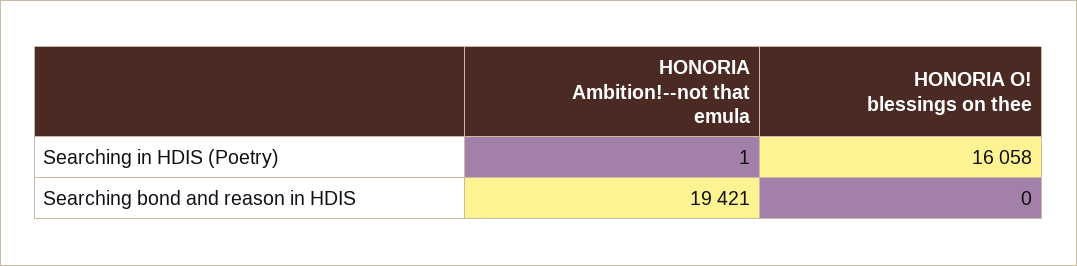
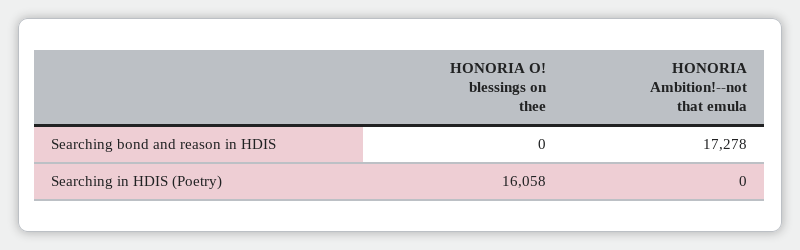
  {
    "HONORIA Ambition!--not that emula": {
-     "Searching in HDIS (Poetry)": 1,
+     "Searching in HDIS (Poetry)": 0,
-     "Searching bond and reason in HDIS": 19421
+     "Searching bond and reason in HDIS": 17278
    },
    "HONORIA O! blessings on thee": {
      "Searching in HDIS (Poetry)": 16058,
      "Searching bond and reason in HDIS": 0
    }
  }

